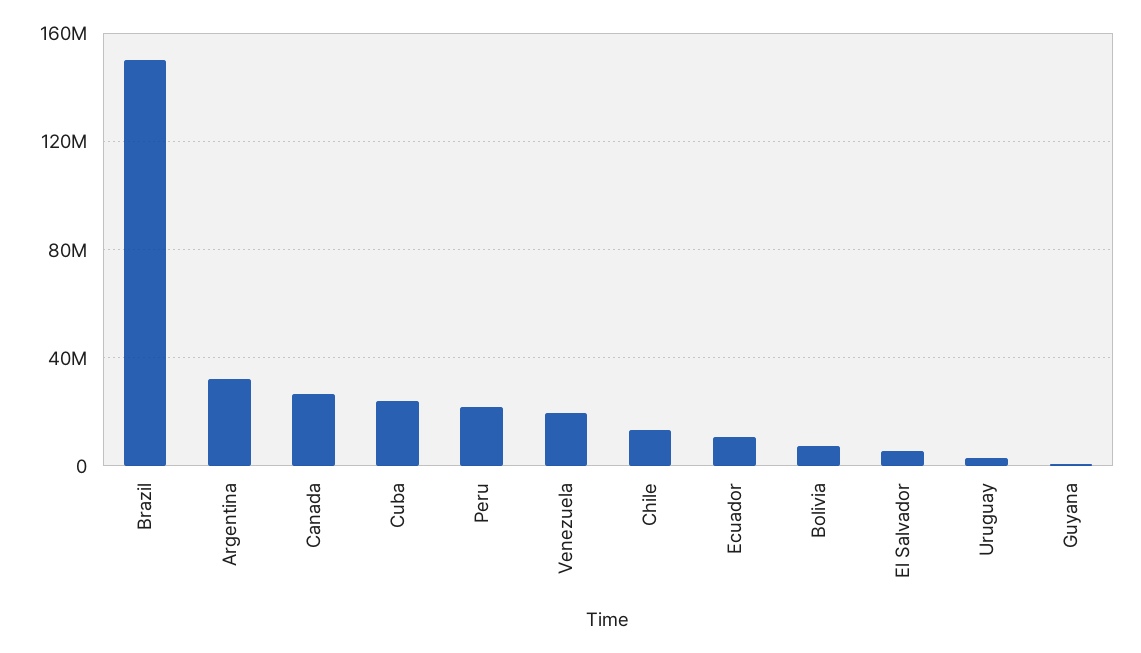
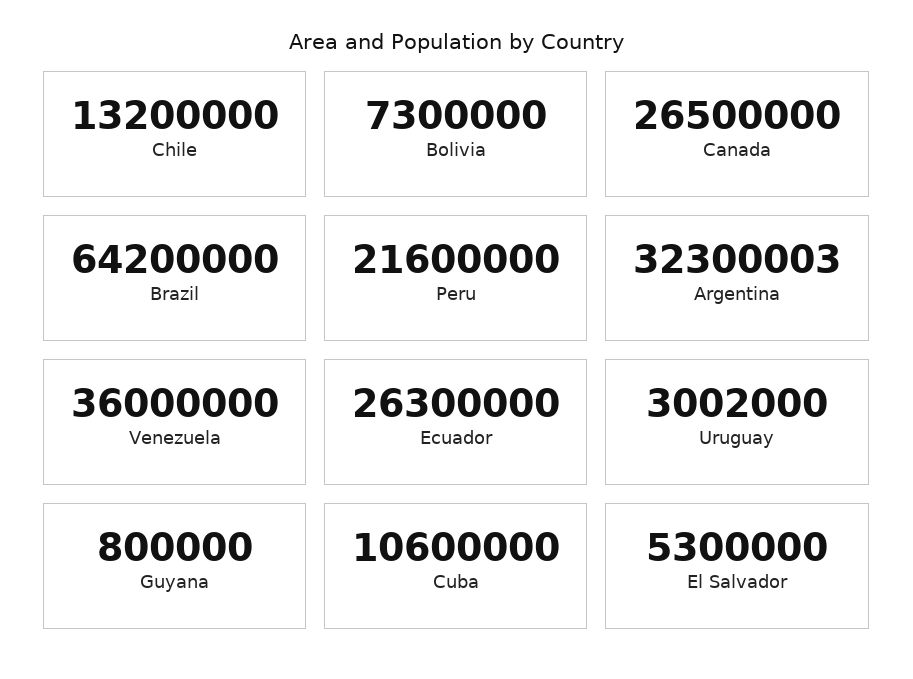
  {
-   "Brazil": 150000000,
+   "Brazil": 64200000,
    "Argentina": 32300003,
    "Canada": 26500000,
-   "Cuba": 25000000,
+   "Cuba": 10600000,
    "Peru": 21600000,
-   "Venezuela": 20000000,
+   "Venezuela": 36000000,
    "Chile": 13200000,
-   "Ecuador": 10000000,
+   "Ecuador": 26300000,
    "Bolivia": 7300000,
    "El Salvador": 5300000,
    "Uruguay": 3002000,
    "Guyana": 800000
  }

